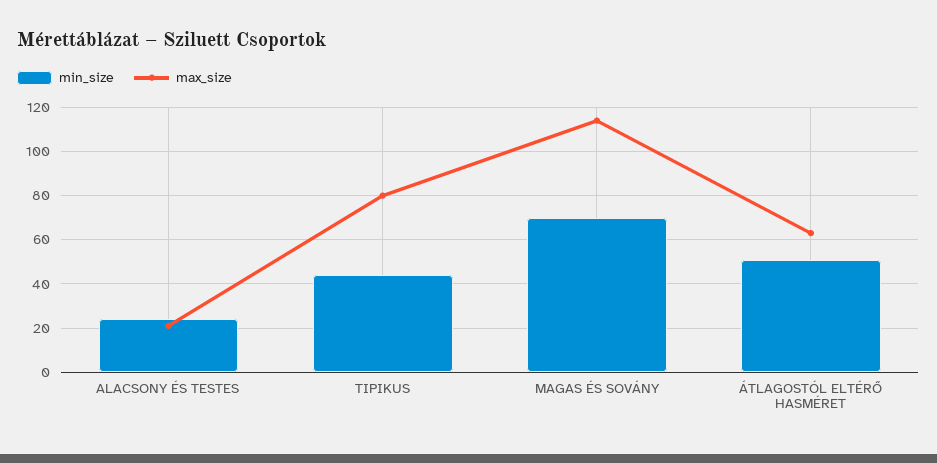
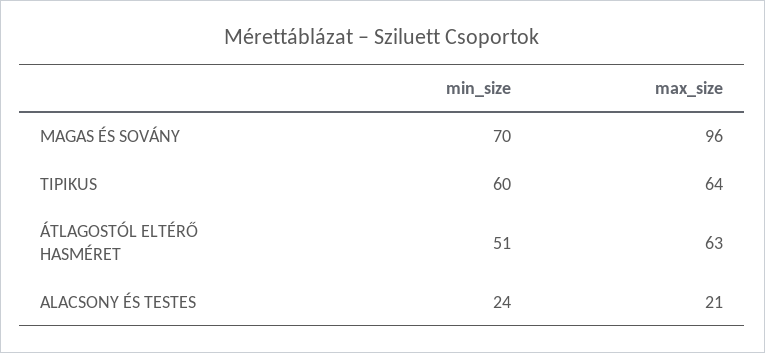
  {
    "min_size": {
      "ALACSONY ÉS TESTES": 24,
-     "TIPIKUS": 45,
+     "TIPIKUS": 60,
      "MAGAS ÉS SOVÁNY": 70,
      "ÁTLAGOSTÓL ELTÉRŐ HASMÉRET": 51
    },
    "max_size": {
      "ALACSONY ÉS TESTES": 21,
-     "TIPIKUS": 80,
+     "TIPIKUS": 64,
-     "MAGAS ÉS SOVÁNY": 115,
+     "MAGAS ÉS SOVÁNY": 96,
      "ÁTLAGOSTÓL ELTÉRŐ HASMÉRET": 63
    }
  }

